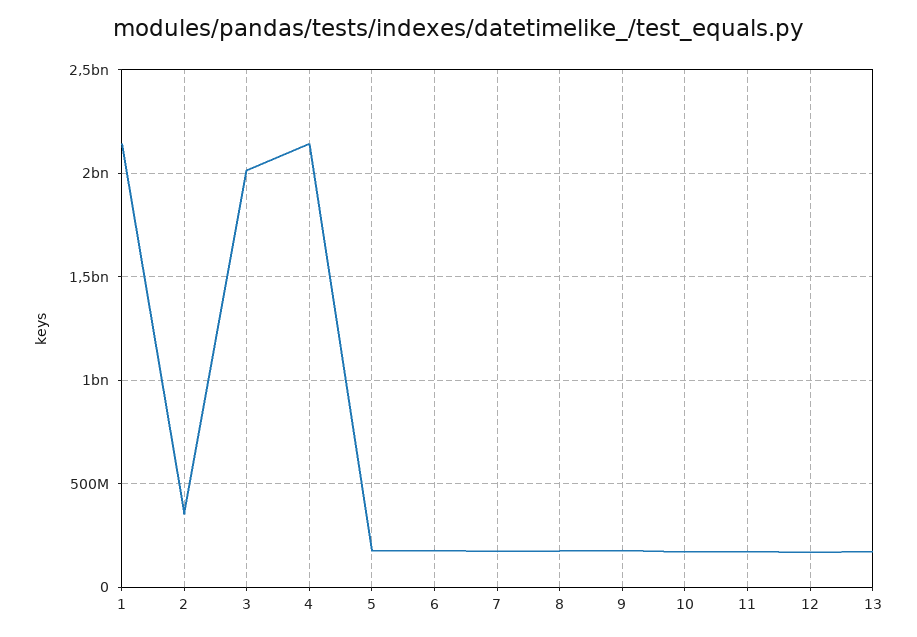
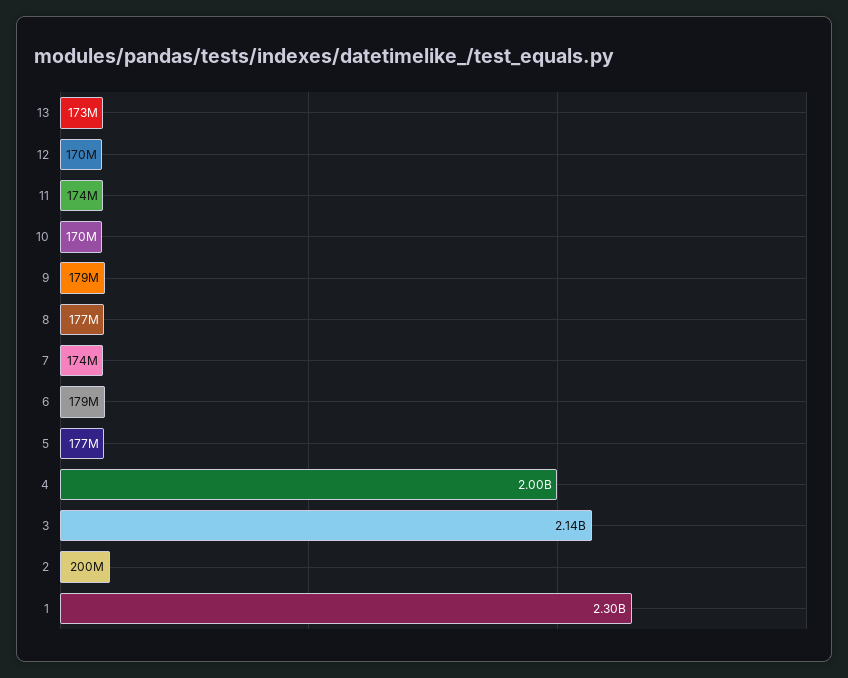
  {
-   "1": 2150000000,
+   "1": 2300000000,
-   "2": 350000000,
+   "2": 200000000,
-   "3": 2000000000,
+   "3": 2140000000,
-   "4": 2150000000,
+   "4": 2000000000,
    "5": 177000000,
    "6": 179000000,
    "7": 174000000,
    "8": 177000000,
    "9": 179000000,
    "10": 170000000,
    "11": 174000000,
    "12": 170000000,
    "13": 173000000
  }

